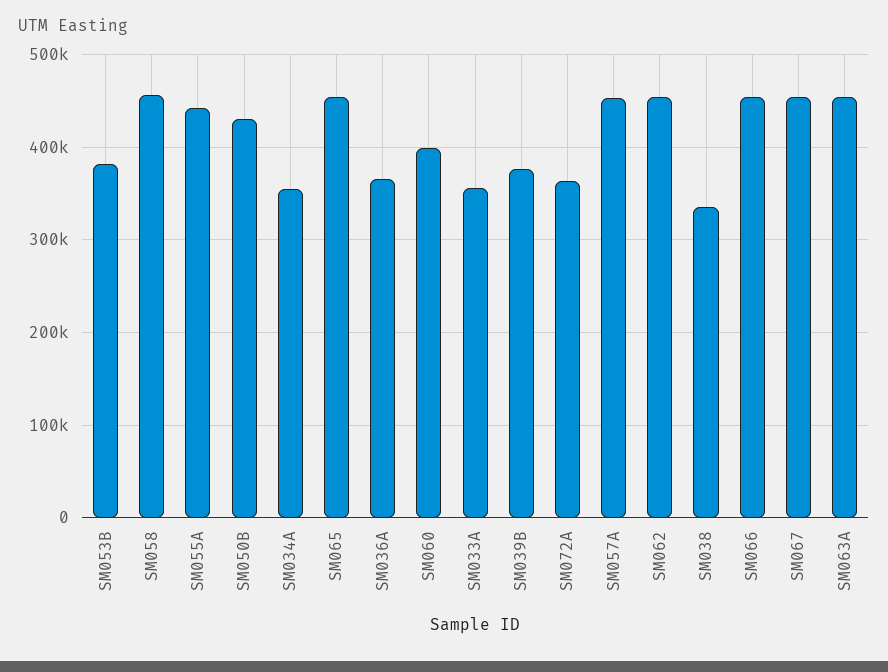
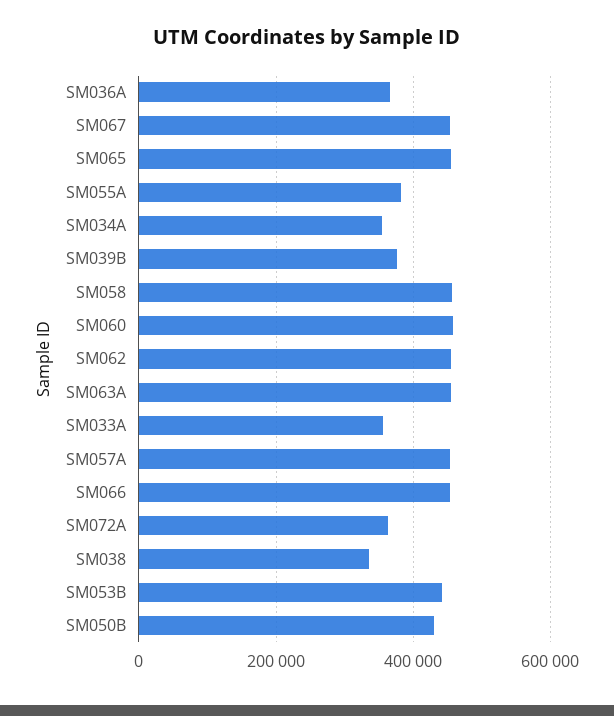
  {
-   "SM053B": 380000,
+   "SM053B": 440000,
    "SM058": 460000,
-   "SM055A": 440000,
+   "SM055A": 380000,
    "SM050B": 430000,
    "SM034A": 360000,
    "SM065": 450000,
    "SM036A": 370000,
-   "SM060": 400000,
+   "SM060": 460000,
    "SM033A": 360000,
    "SM039B": 380000,
    "SM072A": 360000,
    "SM057A": 450000,
    "SM062": 450000,
    "SM038": 340000,
    "SM066": 450000,
    "SM067": 450000,
    "SM063A": 450000
  }

